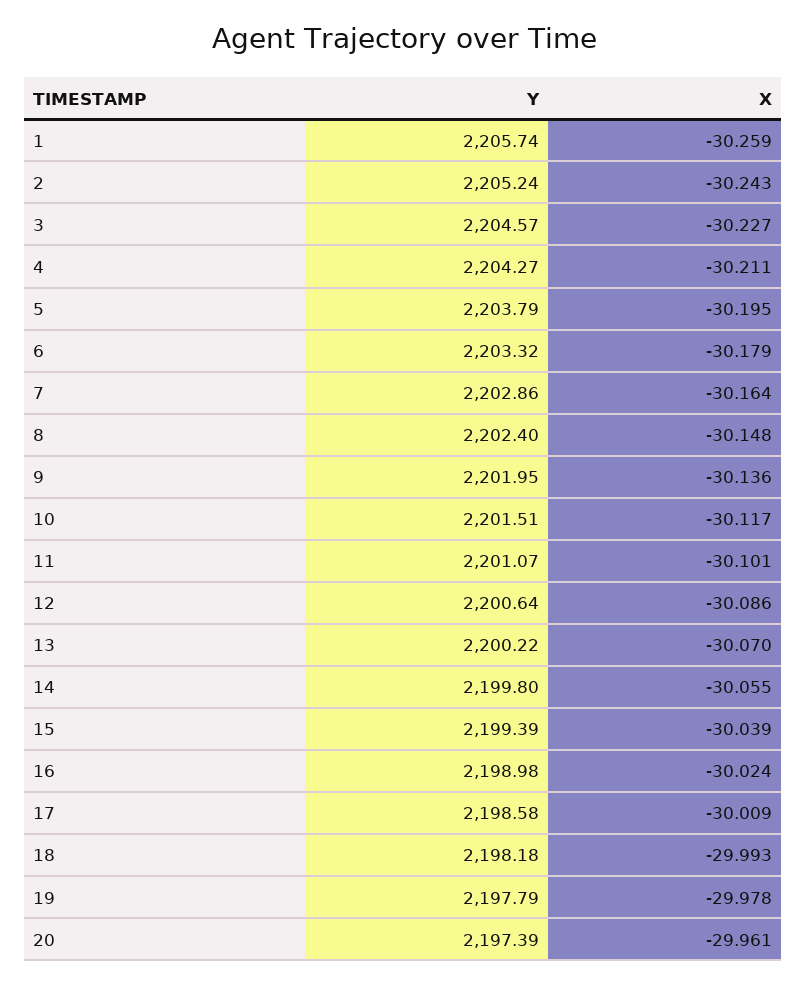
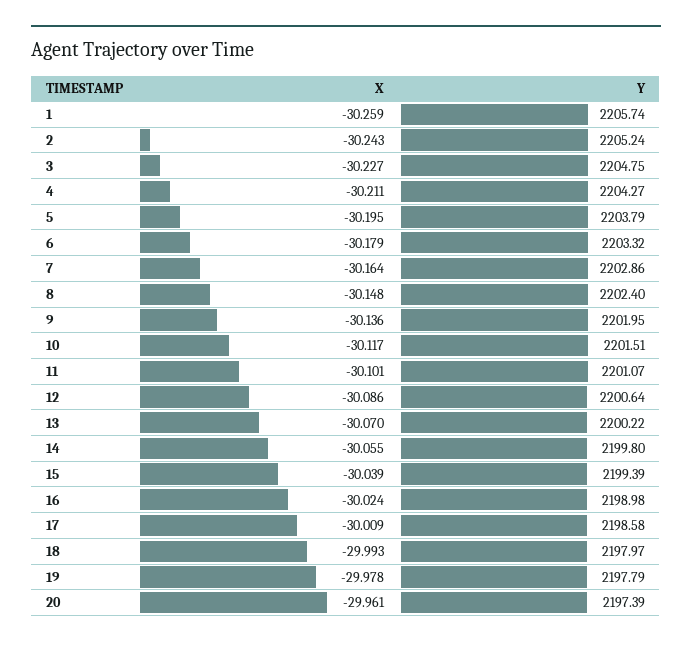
  {
    "Y": {
      "1": 2205.74,
      "2": 2205.24,
-     "3": 2204.57,
+     "3": 2204.75,
      "4": 2204.27,
      "5": 2203.79,
      "6": 2203.32,
      "7": 2202.86,
      "8": 2202.4,
      "9": 2201.95,
      "10": 2201.51,
      "11": 2201.07,
      "12": 2200.64,
      "13": 2200.22,
      "14": 2199.8,
      "15": 2199.39,
      "16": 2198.98,
      "17": 2198.58,
-     "18": 2198.18,
+     "18": 2197.97,
      "19": 2197.79,
      "20": 2197.39
    },
    "X": {
      "1": -30.259,
      "2": -30.243,
      "3": -30.227,
      "4": -30.211,
      "5": -30.195,
      "6": -30.179,
      "7": -30.164,
      "8": -30.148,
      "9": -30.136,
      "10": -30.117,
      "11": -30.101,
      "12": -30.086,
      "13": -30.07,
      "14": -30.055,
      "15": -30.039,
      "16": -30.024,
      "17": -30.009,
      "18": -29.993,
      "19": -29.978,
      "20": -29.961
    }
  }

